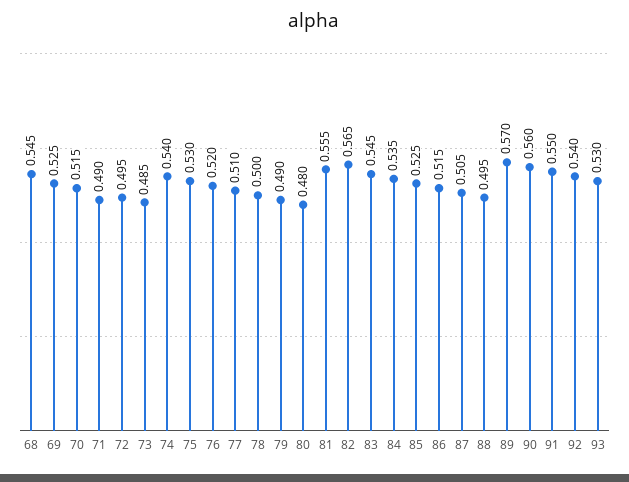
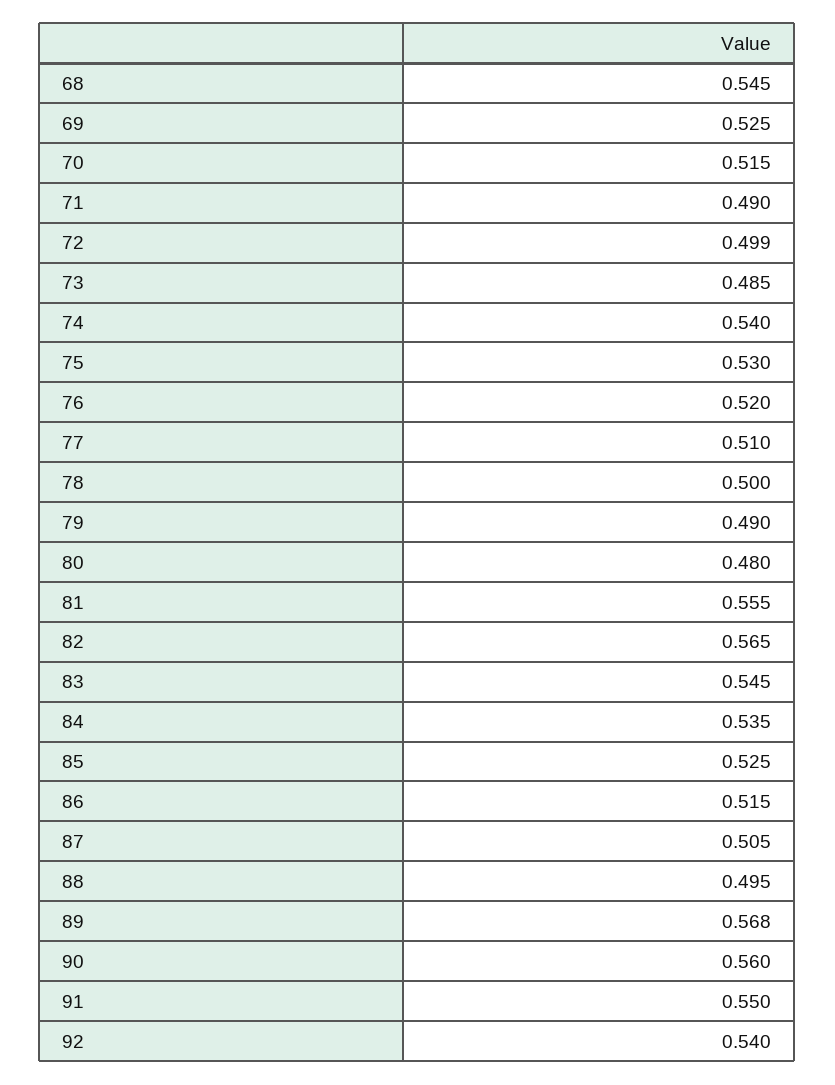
  {
    "68": 0.545,
    "69": 0.525,
    "70": 0.515,
    "71": 0.49,
-   "72": 0.495,
+   "72": 0.499,
    "73": 0.485,
    "74": 0.54,
    "75": 0.53,
    "76": 0.52,
    "77": 0.51,
    "78": 0.5,
    "79": 0.49,
    "80": 0.48,
    "81": 0.555,
    "82": 0.565,
    "83": 0.545,
    "84": 0.535,
    "85": 0.525,
    "86": 0.515,
    "87": 0.505,
    "88": 0.495,
-   "89": 0.57,
+   "89": 0.568,
    "90": 0.56,
    "91": 0.55,
-   "92": 0.54,
+   "92": 0.54
-   "93": 0.53
  }

